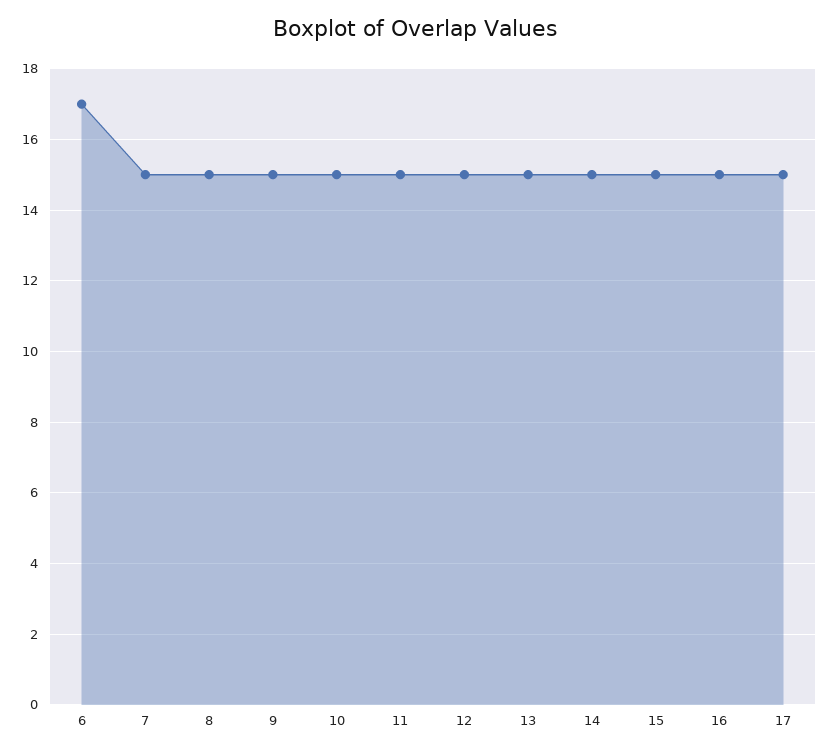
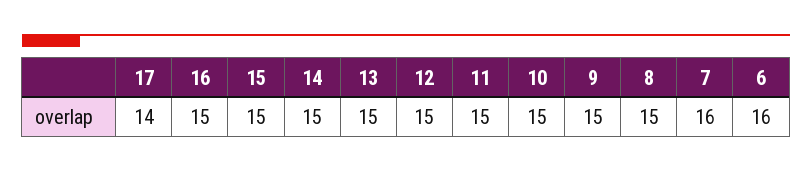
  {
-   "6": 17,
+   "6": 16,
-   "7": 15,
+   "7": 16,
    "8": 15,
    "9": 15,
    "10": 15,
    "11": 15,
    "12": 15,
    "13": 15,
    "14": 15,
    "15": 15,
    "16": 15,
-   "17": 15
+   "17": 14
  }

